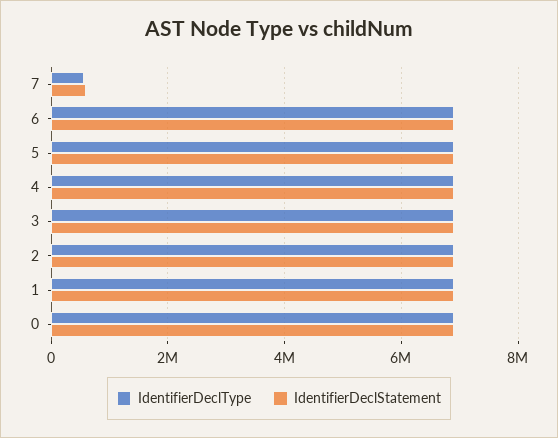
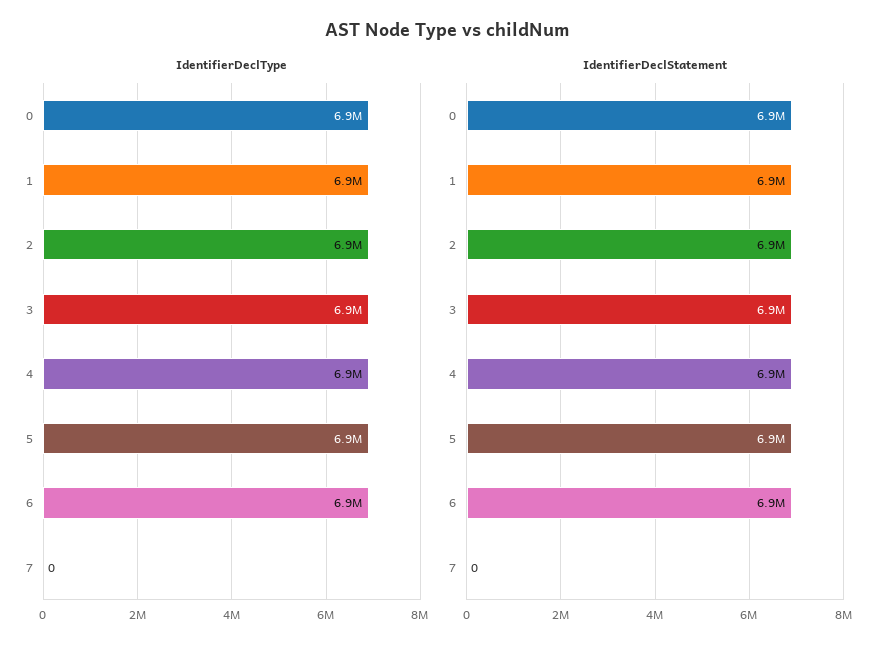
  {
    "IdentifierDeclType": {
-     "7": 600000,
+     "7": 0,
      "6": 6900000,
      "5": 6900000,
      "4": 6900000,
      "3": 6900000,
      "2": 6900000,
      "1": 6900000,
      "0": 6900000
    },
    "IdentifierDeclStatement": {
-     "7": 600000,
+     "7": 0,
      "6": 6900000,
      "5": 6900000,
      "4": 6900000,
      "3": 6900000,
      "2": 6900000,
      "1": 6900000,
      "0": 6900000
    }
  }

